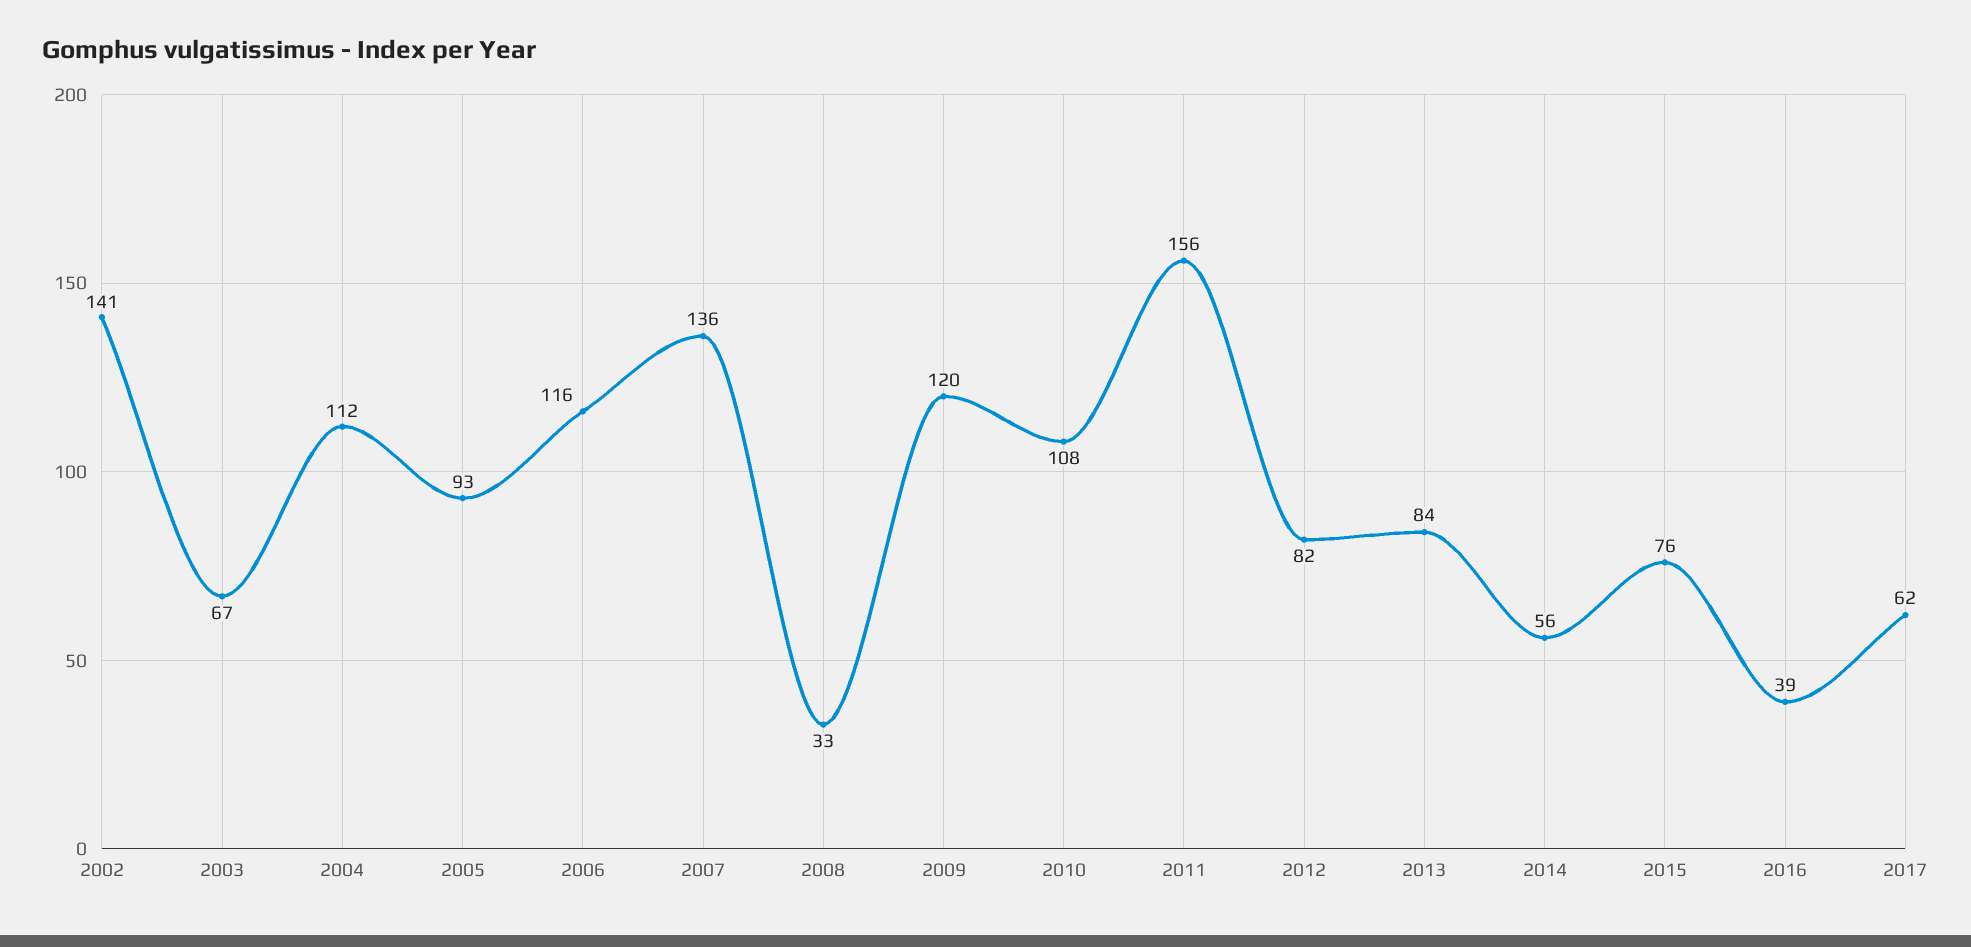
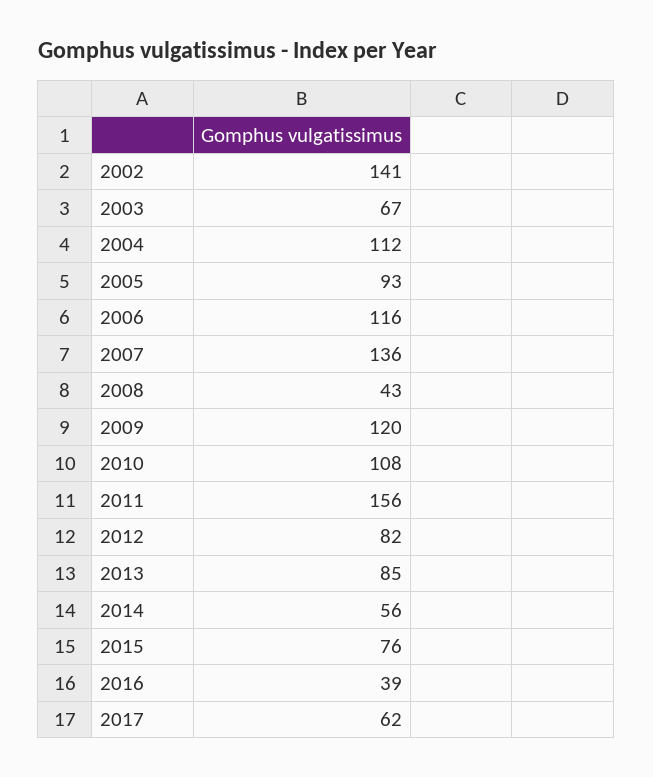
  {
    "2002": 141,
    "2003": 67,
    "2004": 112,
    "2005": 93,
    "2006": 116,
    "2007": 136,
-   "2008": 33,
+   "2008": 43,
    "2009": 120,
    "2010": 108,
    "2011": 156,
    "2012": 82,
-   "2013": 84,
+   "2013": 85,
    "2014": 56,
    "2015": 76,
    "2016": 39,
    "2017": 62
  }

